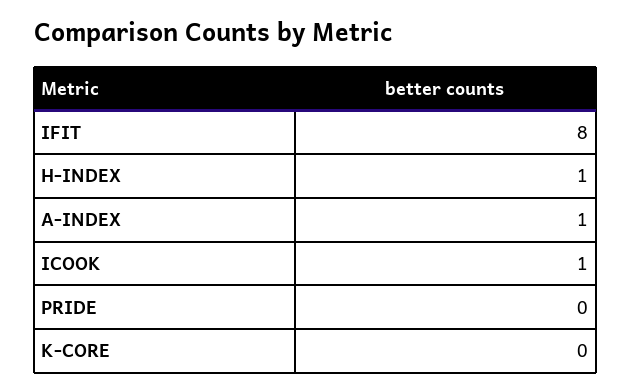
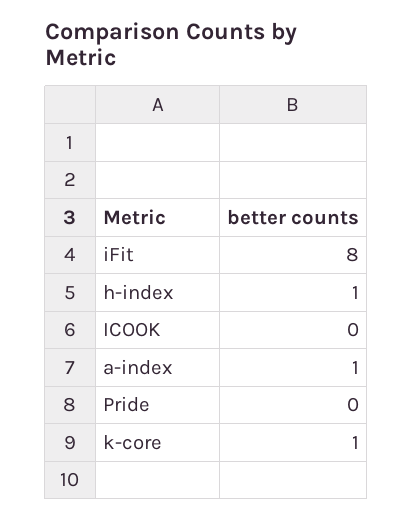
  {
    "IFIT": 8,
    "H-INDEX": 1,
    "A-INDEX": 1,
-   "ICOOK": 1,
+   "ICOOK": 0,
    "PRIDE": 0,
-   "K-CORE": 0
+   "K-CORE": 1
  }

